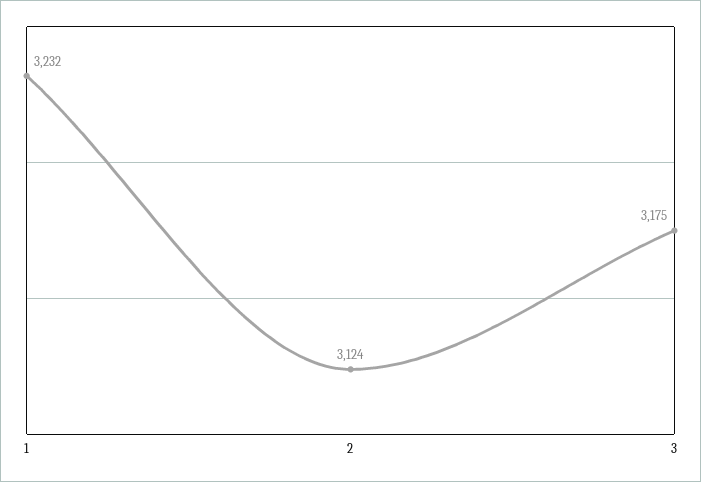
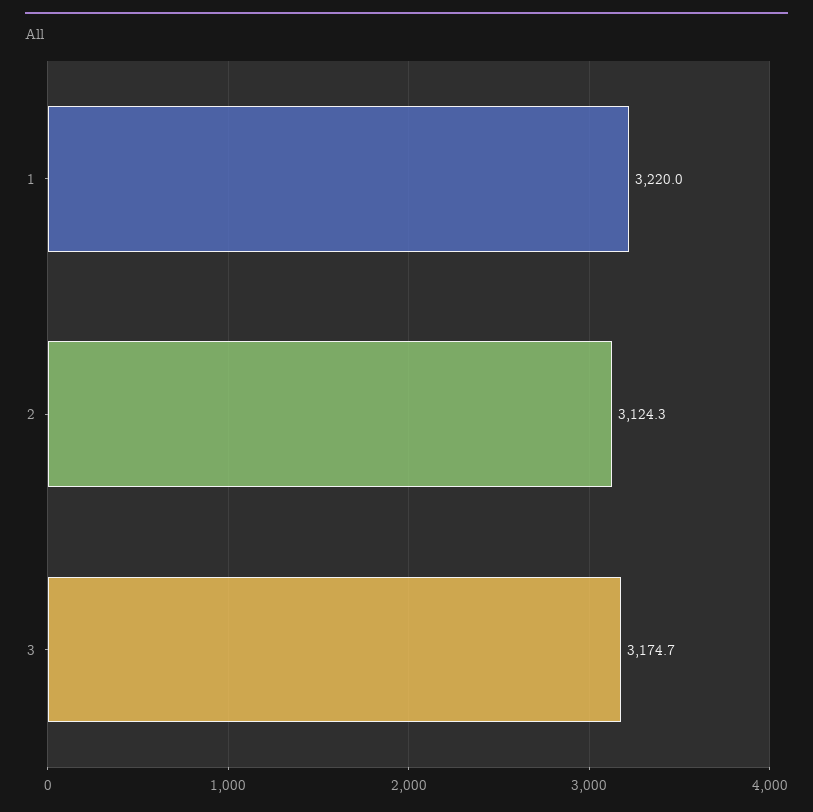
  {
-   "1": 3232,
+   "1": 3220,
    "2": 3124.3,
    "3": 3174.7
  }

